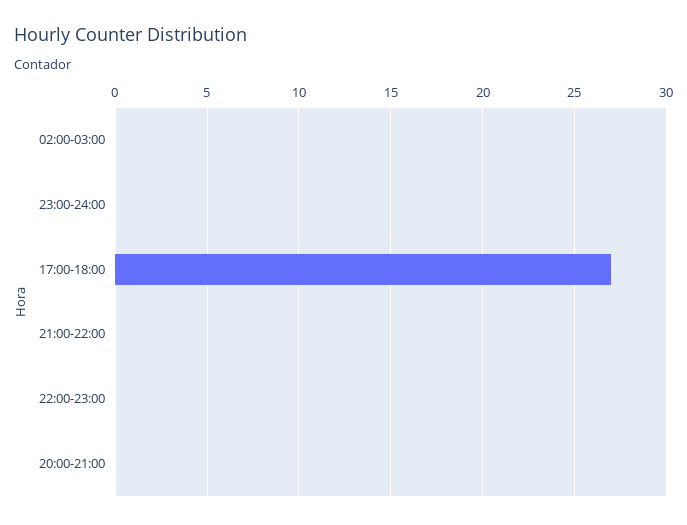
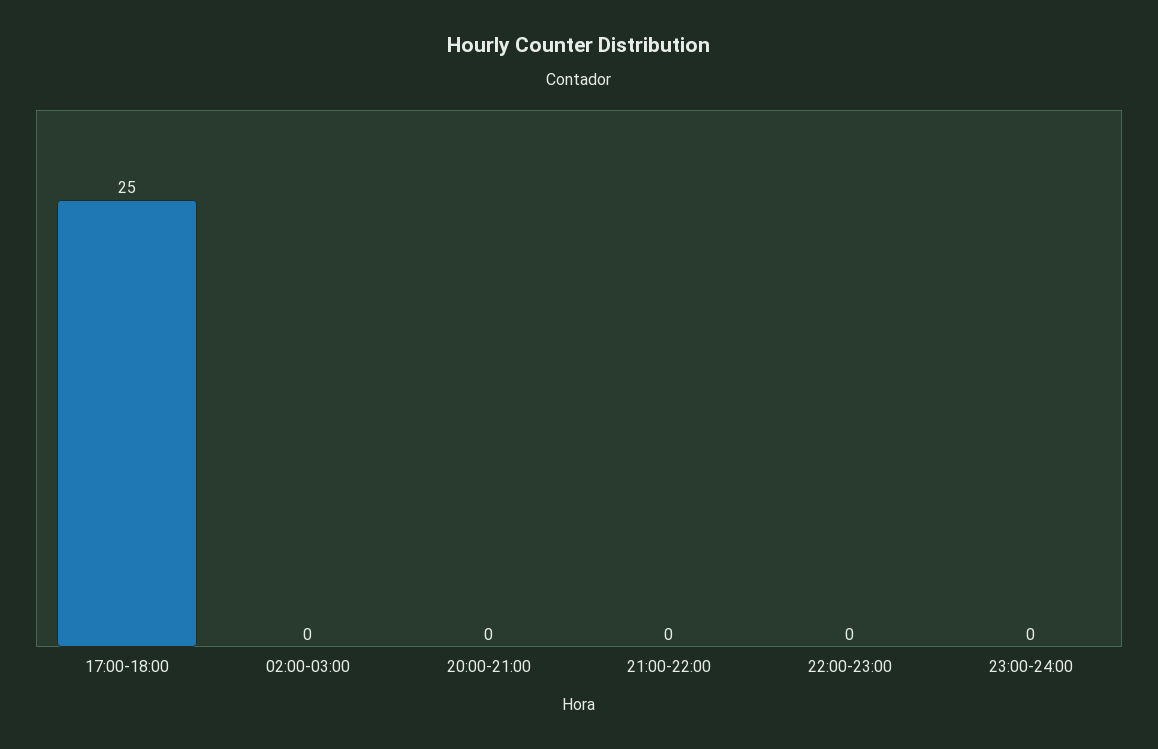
  {
    "02:00-03:00": 0,
    "23:00-24:00": 0,
-   "17:00-18:00": 27,
+   "17:00-18:00": 25,
    "21:00-22:00": 0,
    "22:00-23:00": 0,
    "20:00-21:00": 0
  }

